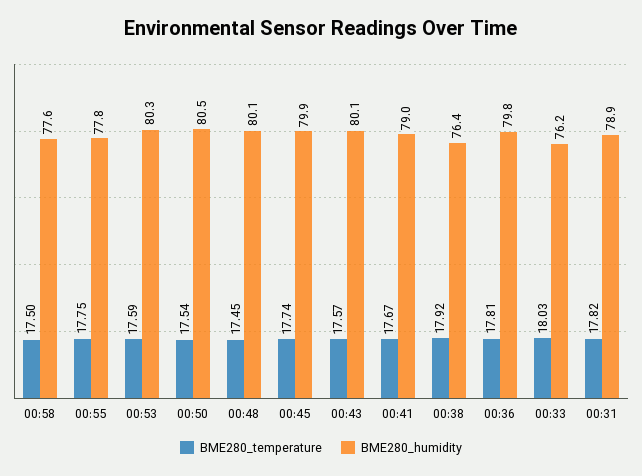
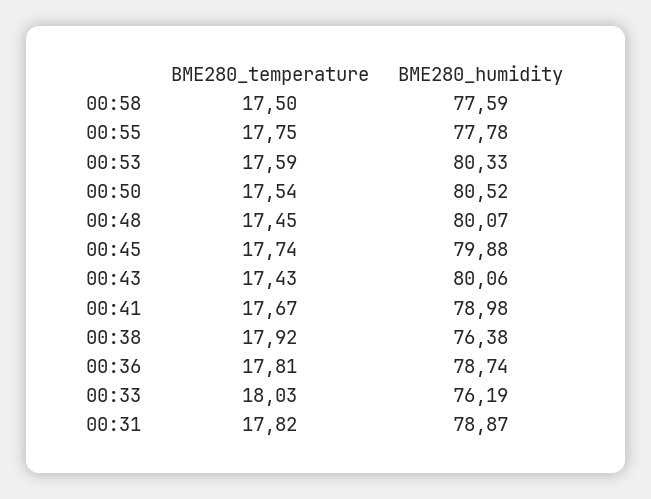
  {
    "BME280_temperature": {
      "00:58": 17.5,
      "00:55": 17.75,
      "00:53": 17.59,
      "00:50": 17.54,
      "00:48": 17.45,
      "00:45": 17.74,
-     "00:43": 17.57,
+     "00:43": 17.43,
      "00:41": 17.67,
      "00:38": 17.92,
      "00:36": 17.81,
      "00:33": 18.03,
      "00:31": 17.82
    },
    "BME280_humidity": {
      "00:58": 77.59,
      "00:55": 77.78,
      "00:53": 80.33,
      "00:50": 80.52,
      "00:48": 80.07,
      "00:45": 79.88,
      "00:43": 80.06,
      "00:41": 78.98,
      "00:38": 76.38,
-     "00:36": 79.8,
+     "00:36": 78.74,
      "00:33": 76.19,
      "00:31": 78.87
    }
  }

